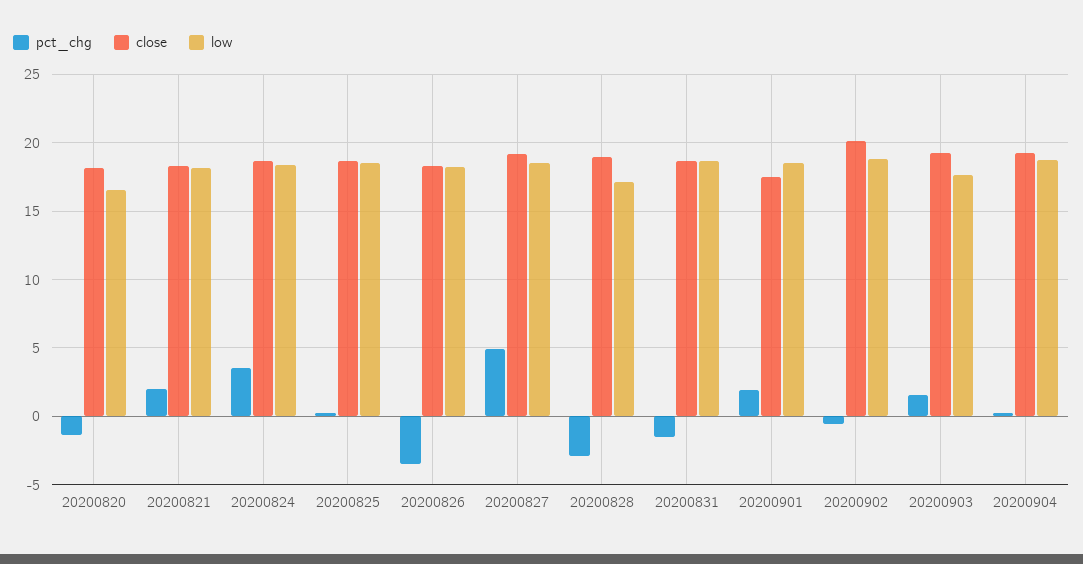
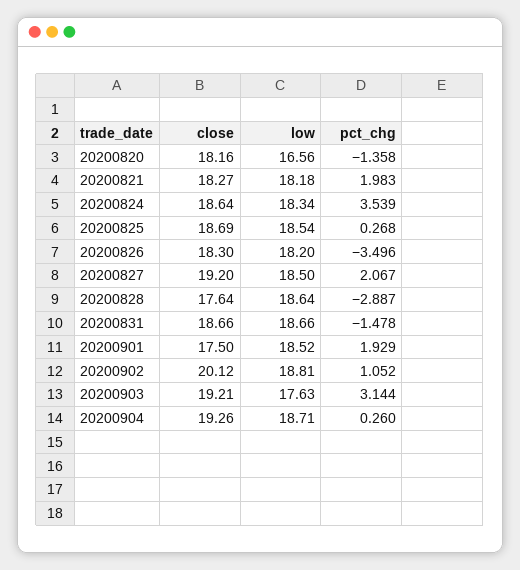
  {
    "pct_chg": {
      "20200820": -1.358,
      "20200821": 1.983,
      "20200824": 3.539,
      "20200825": 0.268,
      "20200826": -3.496,
-     "20200827": 5,
+     "20200827": 2.067,
      "20200828": -2.887,
      "20200831": -1.478,
      "20200901": 1.929,
-     "20200902": -0.5,
+     "20200902": 1.052,
-     "20200903": 1.5,
+     "20200903": 3.144,
      "20200904": 0.26
    },
    "close": {
      "20200820": 18.16,
      "20200821": 18.27,
      "20200824": 18.64,
      "20200825": 18.69,
      "20200826": 18.3,
      "20200827": 19.2,
-     "20200828": 19,
+     "20200828": 17.64,
      "20200831": 18.66,
      "20200901": 17.5,
      "20200902": 20.12,
      "20200903": 19.21,
      "20200904": 19.26
    },
    "low": {
      "20200820": 16.56,
      "20200821": 18.18,
      "20200824": 18.34,
      "20200825": 18.54,
      "20200826": 18.2,
      "20200827": 18.5,
-     "20200828": 17,
+     "20200828": 18.64,
      "20200831": 18.66,
      "20200901": 18.52,
      "20200902": 18.81,
      "20200903": 17.63,
      "20200904": 18.71
    }
  }

